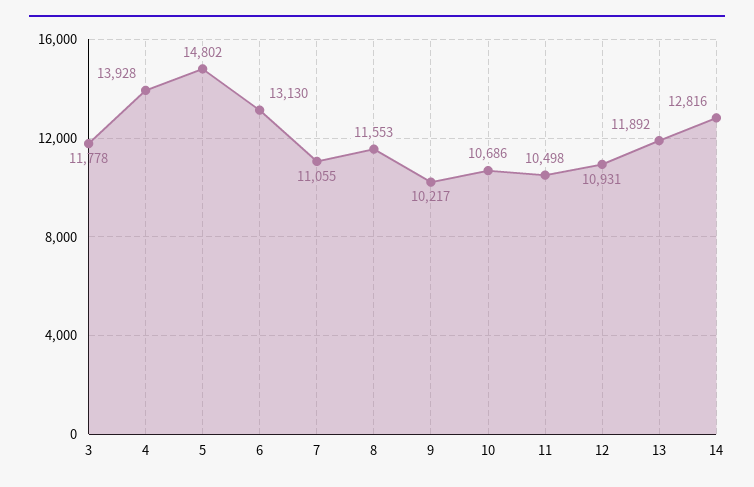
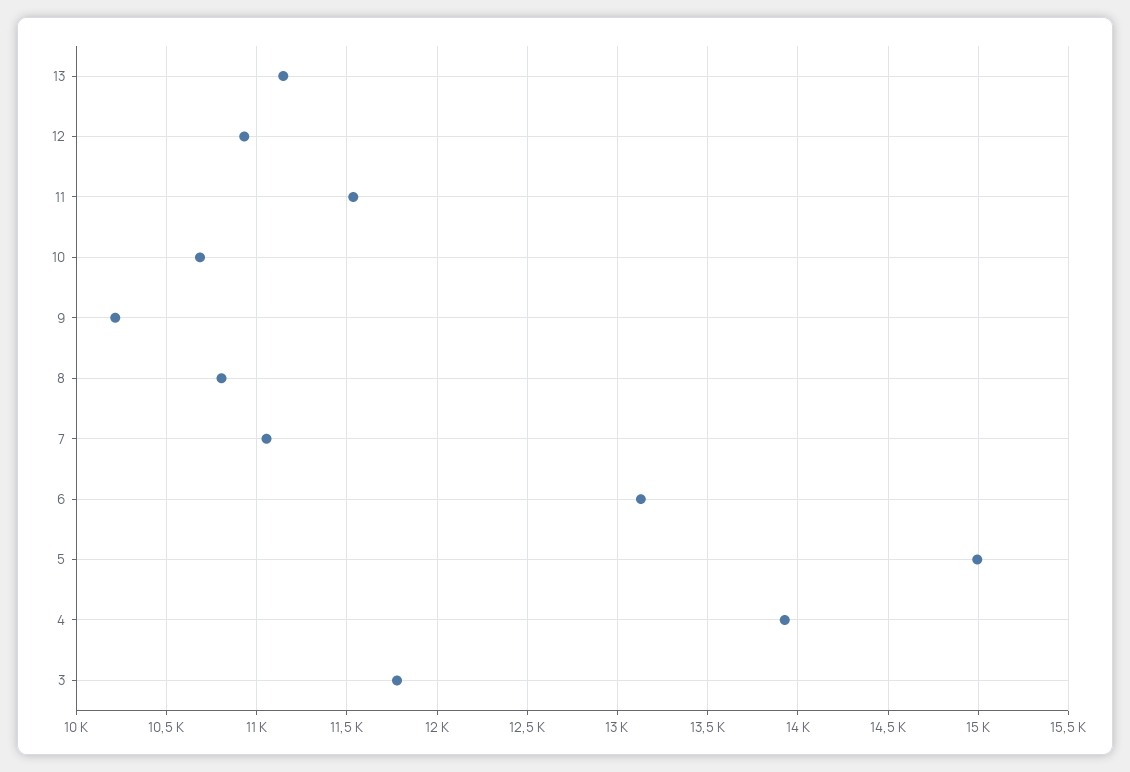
  {
    "3": 11778,
    "4": 13928,
-   "5": 14802,
+   "5": 15000,
    "6": 13130,
    "7": 11055,
-   "8": 11553,
+   "8": 10800,
    "9": 10217,
    "10": 10686,
-   "11": 10498,
+   "11": 11550,
    "12": 10931,
-   "13": 11892,
+   "13": 11150
-   "14": 12816
  }

